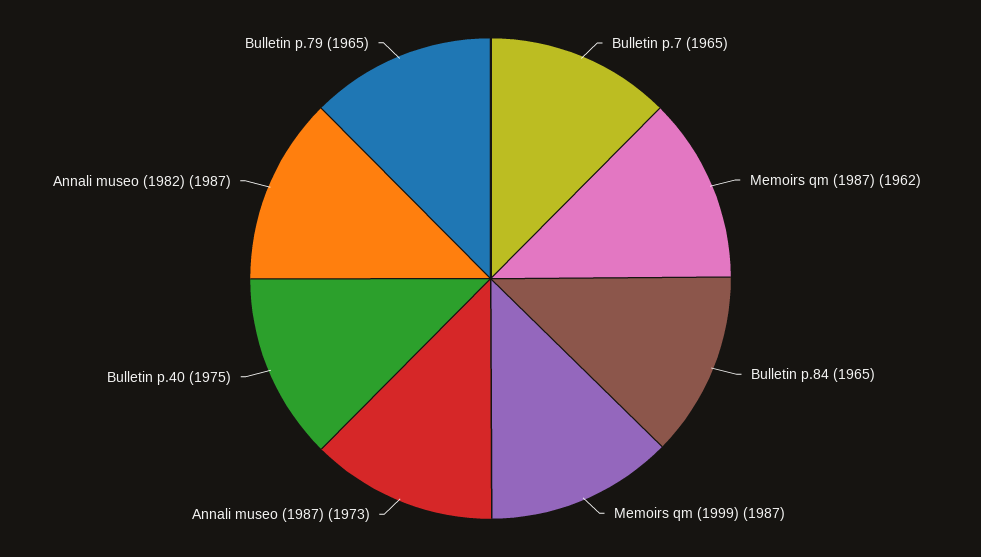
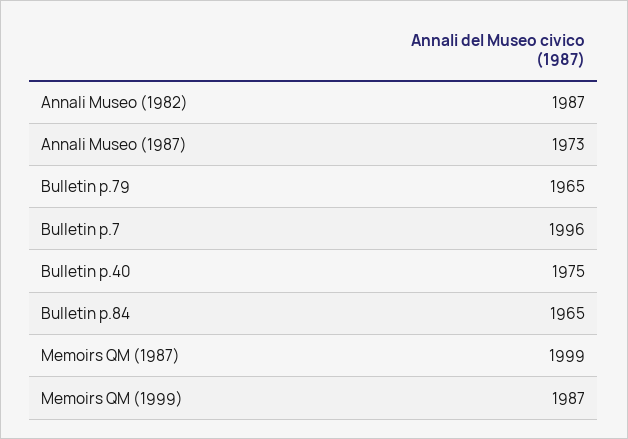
  {
-   "Bulletin p.7": 1965,
+   "Bulletin p.7": 1996,
-   "Memoirs qm (1987)": 1962,
+   "Memoirs qm (1987)": 1999,
    "Bulletin p.84": 1965,
    "Memoirs qm (1999)": 1987,
    "Annali museo (1987)": 1973,
    "Bulletin p.40": 1975,
    "Annali museo (1982)": 1987,
    "Bulletin p.79": 1965
  }

